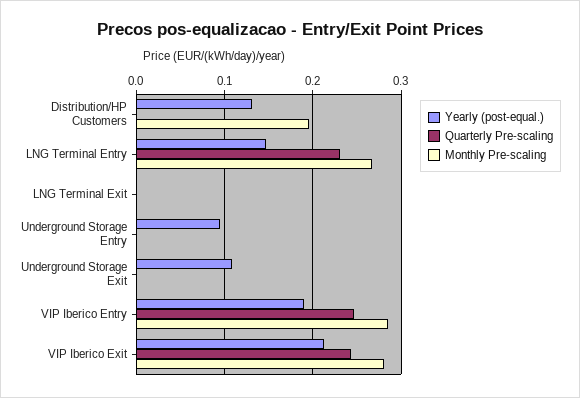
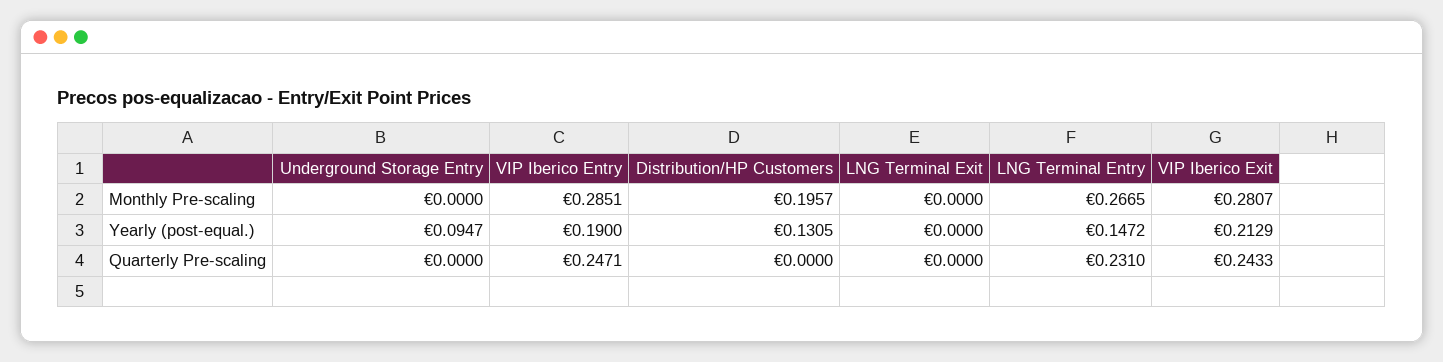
  {
    "Yearly (post-equal.)": {
      "Distribution/HP Customers": 0.1305,
      "LNG Terminal Entry": 0.1472,
      "LNG Terminal Exit": 0,
      "Underground Storage Entry": 0.0947,
-     "Underground Storage Exit": 0.11,
      "VIP Iberico Entry": 0.19,
      "VIP Iberico Exit": 0.2129
    },
    "Quarterly Pre-scaling": {
      "Distribution/HP Customers": 0,
      "LNG Terminal Entry": 0.231,
      "LNG Terminal Exit": 0,
      "Underground Storage Entry": 0,
-     "Underground Storage Exit": 0,
      "VIP Iberico Entry": 0.2471,
      "VIP Iberico Exit": 0.2433
    },
    "Monthly Pre-scaling": {
      "Distribution/HP Customers": 0.1957,
      "LNG Terminal Entry": 0.2665,
      "LNG Terminal Exit": 0,
      "Underground Storage Entry": 0,
-     "Underground Storage Exit": 0,
      "VIP Iberico Entry": 0.2851,
      "VIP Iberico Exit": 0.2807
    }
  }

